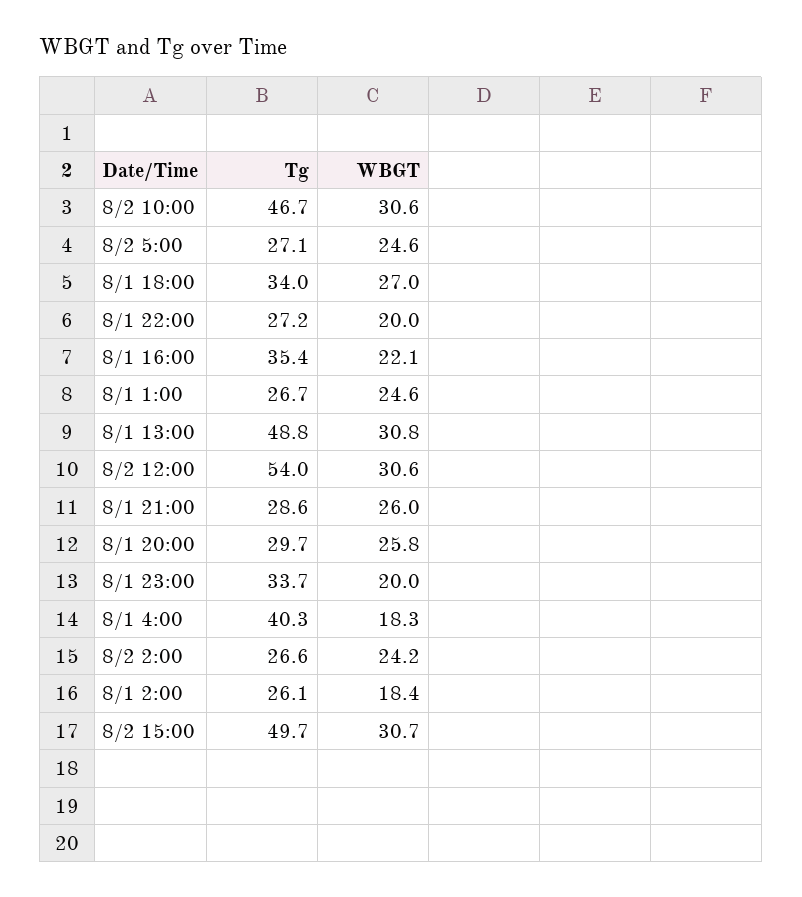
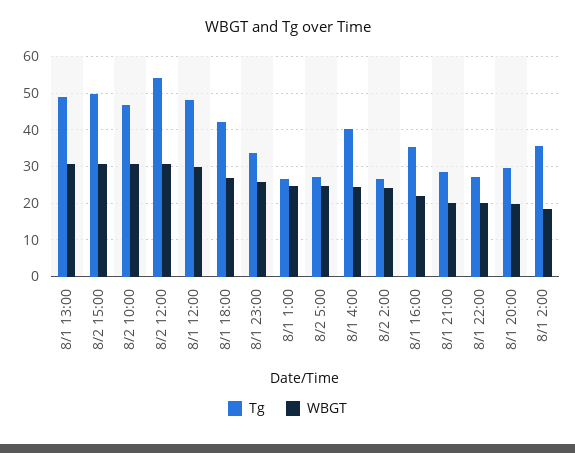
  {
    "Tg": {
      "8/2 10:00": 46.7,
      "8/2 5:00": 27.1,
-     "8/1 18:00": 34,
+     "8/1 18:00": 42,
      "8/1 22:00": 27.2,
      "8/1 16:00": 35.4,
      "8/1 1:00": 26.7,
      "8/1 13:00": 48.8,
      "8/2 12:00": 54,
      "8/1 21:00": 28.6,
      "8/1 20:00": 29.7,
      "8/1 23:00": 33.7,
      "8/1 4:00": 40.3,
      "8/2 2:00": 26.6,
-     "8/1 2:00": 26.1,
+     "8/1 2:00": 36,
-     "8/2 15:00": 49.7
+     "8/2 15:00": 49.7,
+     "8/1 12:00": 48
    },
    "WBGT": {
      "8/2 10:00": 30.6,
      "8/2 5:00": 24.6,
      "8/1 18:00": 27,
      "8/1 22:00": 20,
      "8/1 16:00": 22.1,
      "8/1 1:00": 24.6,
      "8/1 13:00": 30.8,
      "8/2 12:00": 30.6,
-     "8/1 21:00": 26,
+     "8/1 21:00": 20,
-     "8/1 20:00": 25.8,
+     "8/1 20:00": 20,
-     "8/1 23:00": 20,
+     "8/1 23:00": 26,
-     "8/1 4:00": 18.3,
+     "8/1 4:00": 24,
      "8/2 2:00": 24.2,
      "8/1 2:00": 18.4,
-     "8/2 15:00": 30.7
+     "8/2 15:00": 30.7,
+     "8/1 12:00": 30
    }
  }

